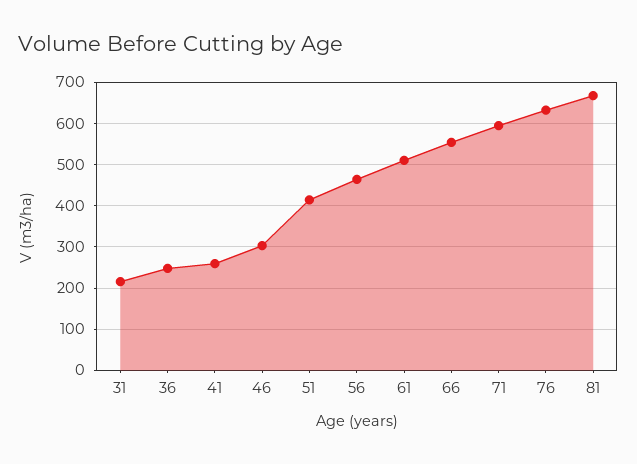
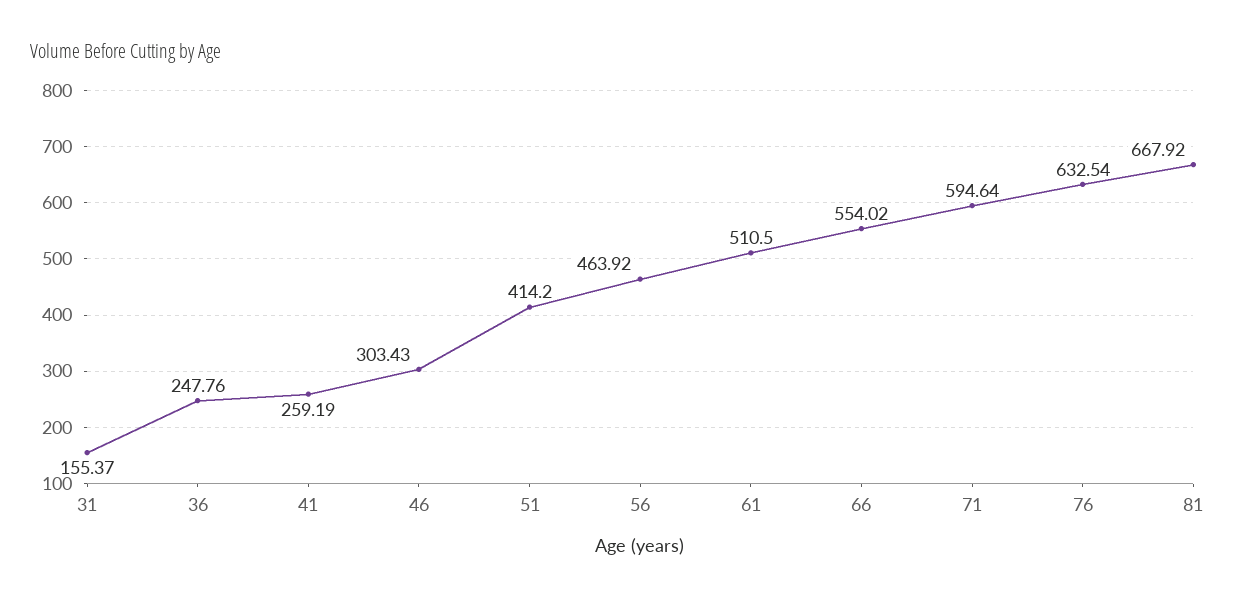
  {
-   "31": 220,
+   "31": 155.37,
    "36": 247.76,
    "41": 259.19,
    "46": 303.43,
    "51": 414.2,
    "56": 463.92,
    "61": 510.5,
    "66": 554.02,
    "71": 594.64,
    "76": 632.54,
    "81": 667.92
  }

